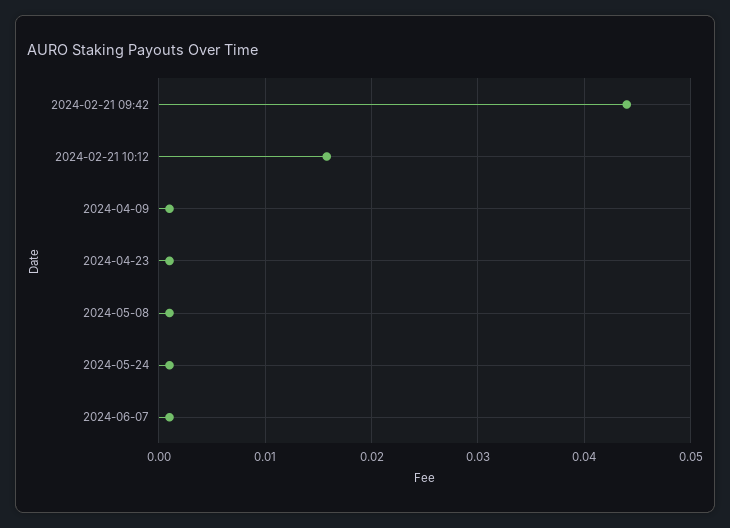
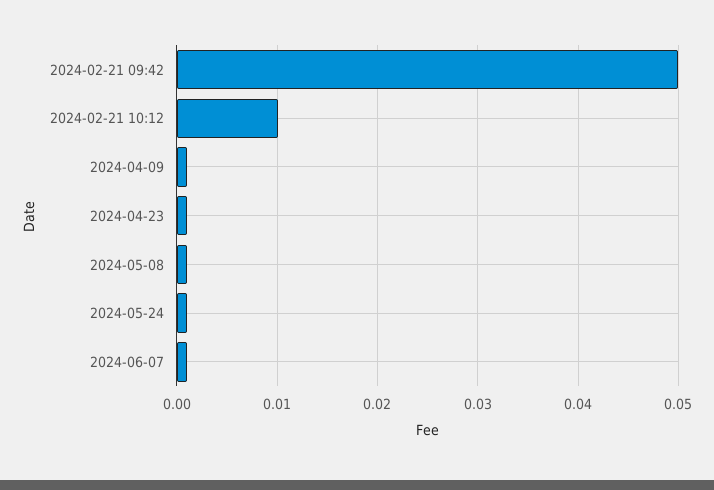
  {
-   "2024-02-21 09:42": 0.044,
+   "2024-02-21 09:42": 0.05,
-   "2024-02-21 10:12": 0.016,
+   "2024-02-21 10:12": 0.01,
    "2024-04-09": 0.001,
    "2024-04-23": 0.001,
    "2024-05-08": 0.001,
    "2024-05-24": 0.001,
    "2024-06-07": 0.001
  }

